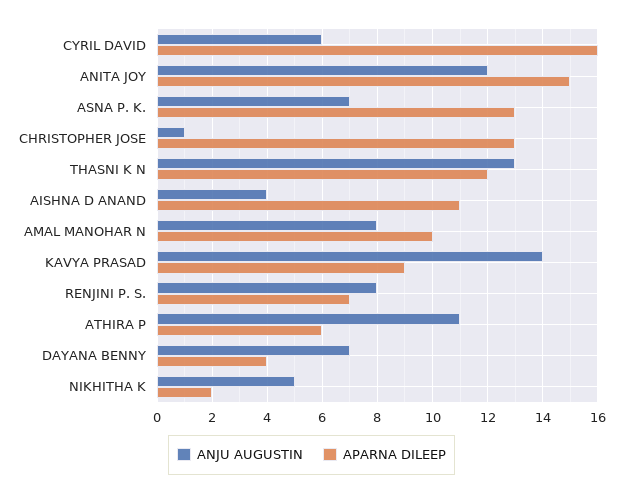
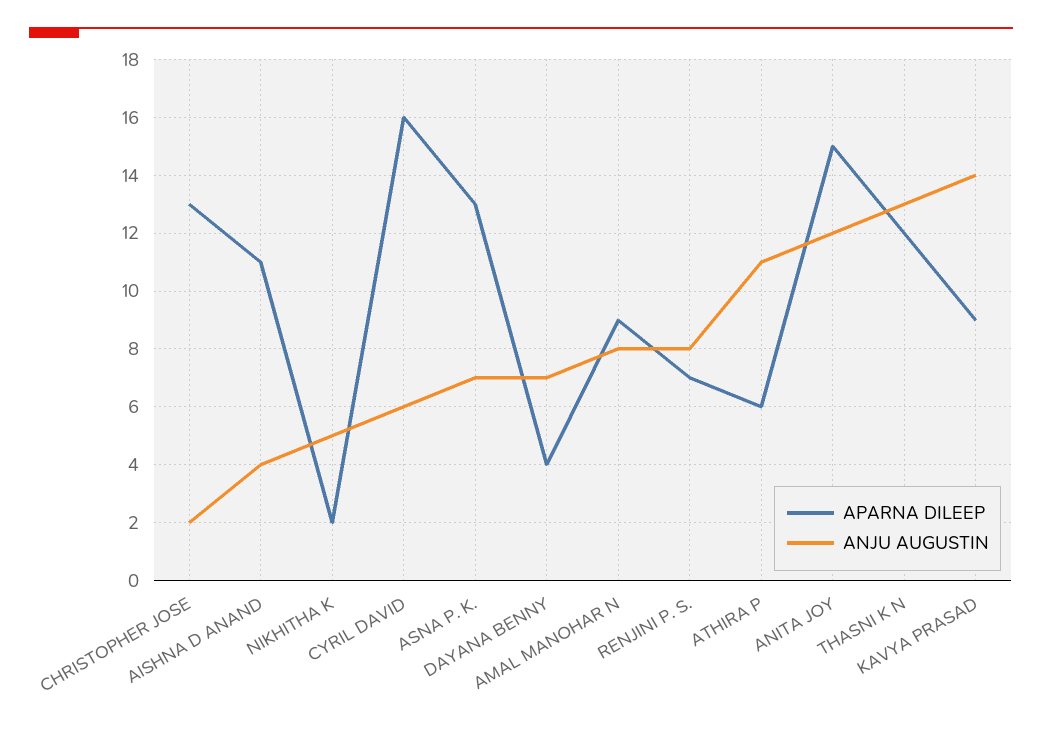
  {
    "ANJU AUGUSTIN": {
      "CYRIL DAVID": 6,
      "ANITA JOY": 12,
      "ASNA P. K.": 7,
-     "CHRISTOPHER JOSE": 1,
+     "CHRISTOPHER JOSE": 2,
      "THASNI K N": 13,
      "AISHNA D ANAND": 4,
      "AMAL MANOHAR N": 8,
      "KAVYA PRASAD": 14,
      "RENJINI P. S.": 8,
      "ATHIRA P": 11,
      "DAYANA BENNY": 7,
      "NIKHITHA K": 5
    },
    "APARNA DILEEP": {
      "CYRIL DAVID": 16,
      "ANITA JOY": 15,
      "ASNA P. K.": 13,
      "CHRISTOPHER JOSE": 13,
      "THASNI K N": 12,
      "AISHNA D ANAND": 11,
-     "AMAL MANOHAR N": 10,
+     "AMAL MANOHAR N": 9,
      "KAVYA PRASAD": 9,
      "RENJINI P. S.": 7,
      "ATHIRA P": 6,
      "DAYANA BENNY": 4,
      "NIKHITHA K": 2
    }
  }

